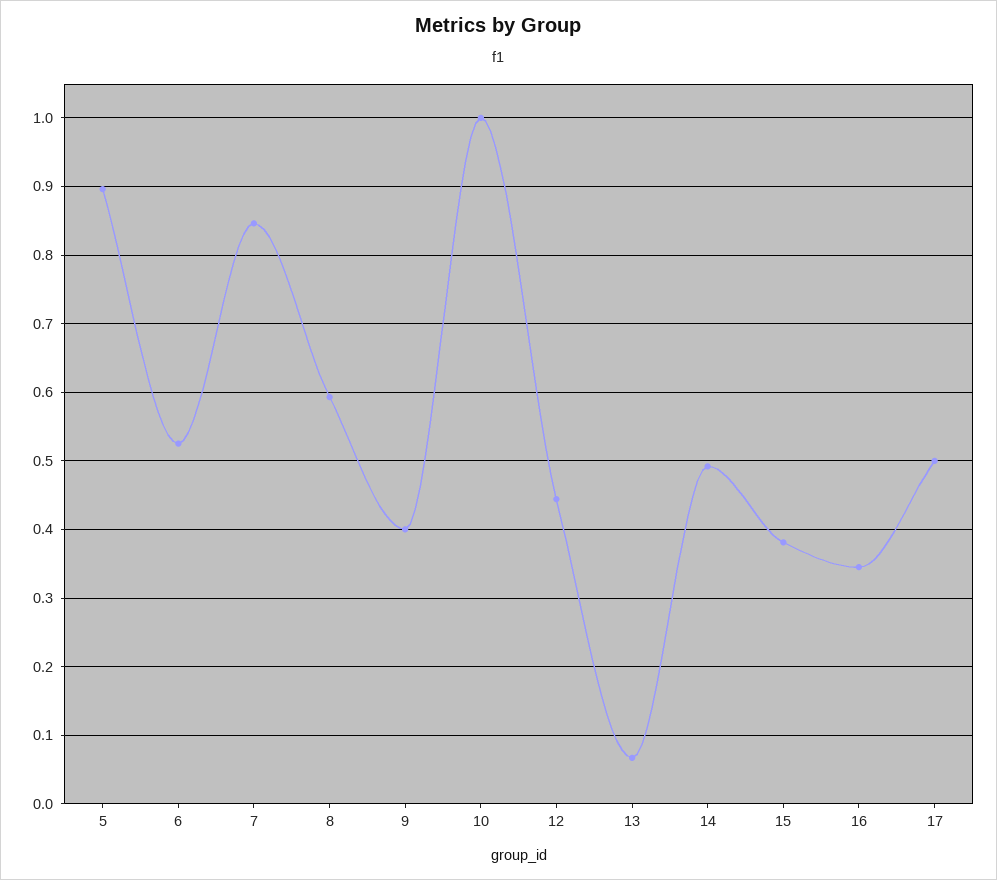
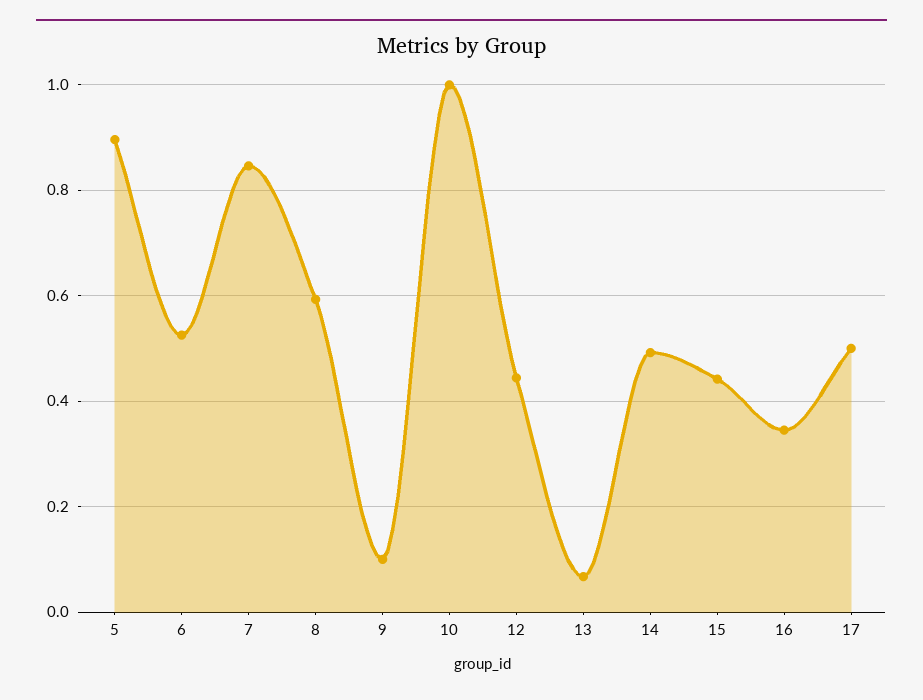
  {
    "5": 0.9,
    "6": 0.53,
    "7": 0.85,
    "8": 0.59,
-   "9": 0.4,
+   "9": 0.1,
    "10": 1,
    "12": 0.44,
    "13": 0.07,
    "14": 0.49,
-   "15": 0.38,
+   "15": 0.44,
    "16": 0.35,
    "17": 0.5
  }

